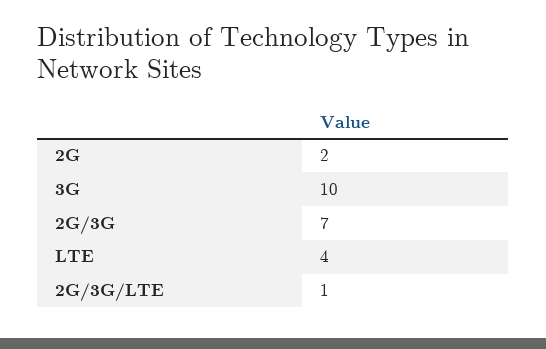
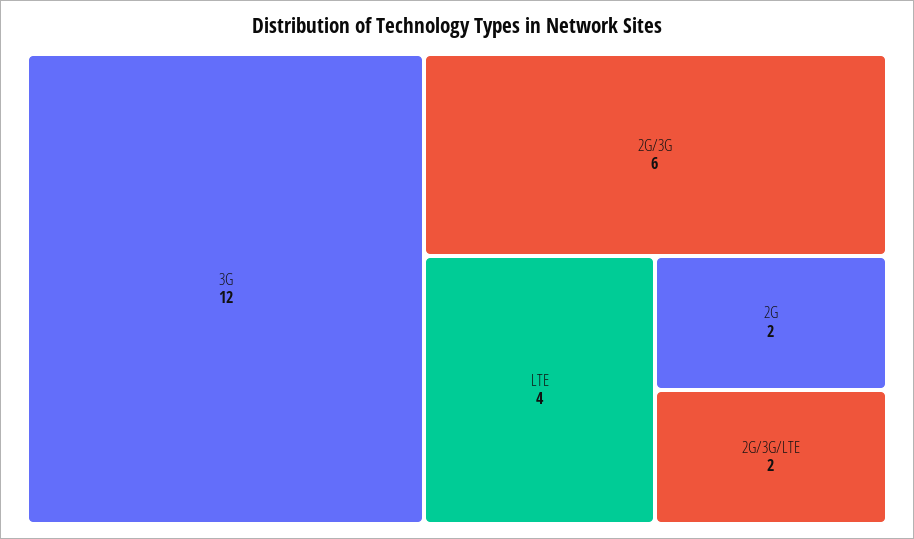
  {
    "2G": 2,
-   "3G": 10,
+   "3G": 12,
-   "2G/3G": 7,
+   "2G/3G": 6,
    "LTE": 4,
-   "2G/3G/LTE": 1
+   "2G/3G/LTE": 2
  }

